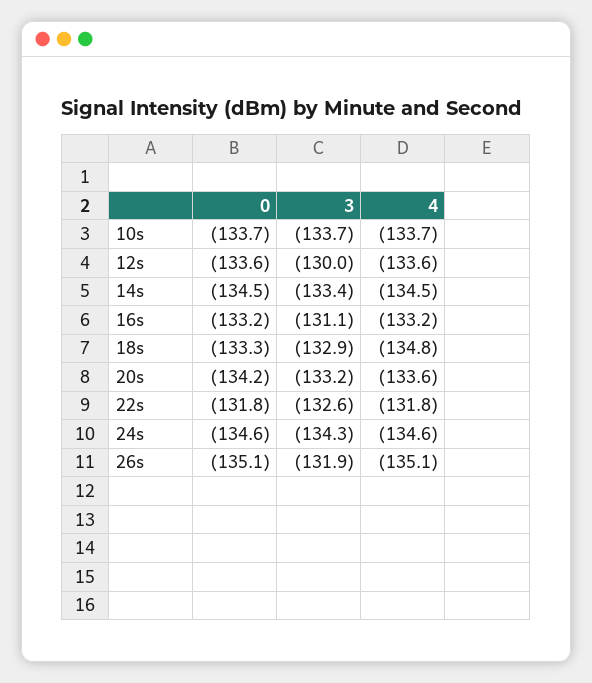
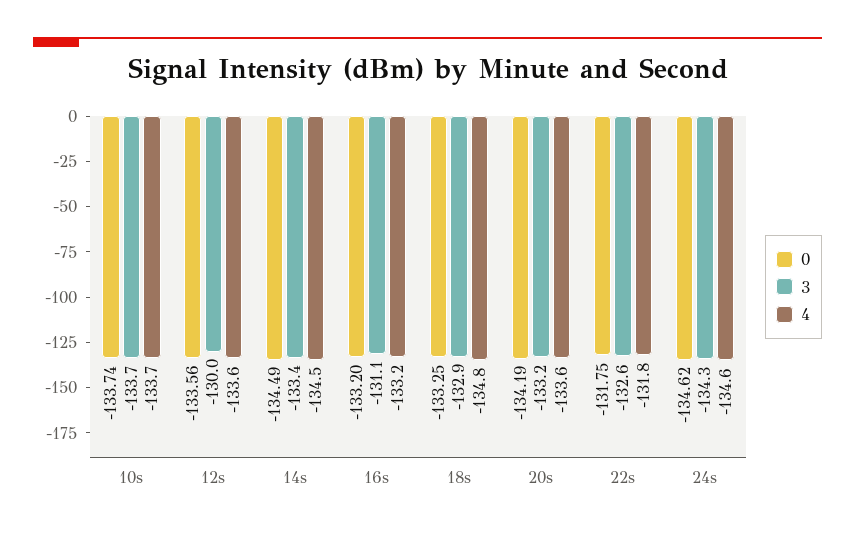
  {
    "0": {
      "10s": -133.74,
      "12s": -133.56,
      "14s": -134.49,
      "16s": -133.2,
      "18s": -133.25,
      "20s": -134.19,
      "22s": -131.75,
-     "24s": -134.62,
+     "24s": -134.62
-     "26s": -135.1
    },
    "3": {
      "10s": -133.7,
      "12s": -130,
      "14s": -133.4,
      "16s": -131.1,
      "18s": -132.9,
      "20s": -133.2,
      "22s": -132.6,
-     "24s": -134.3,
+     "24s": -134.3
-     "26s": -131.9
    },
    "4": {
      "10s": -133.7,
      "12s": -133.6,
      "14s": -134.5,
      "16s": -133.2,
      "18s": -134.8,
      "20s": -133.6,
      "22s": -131.8,
-     "24s": -134.6,
+     "24s": -134.6
-     "26s": -135.1
    }
  }

